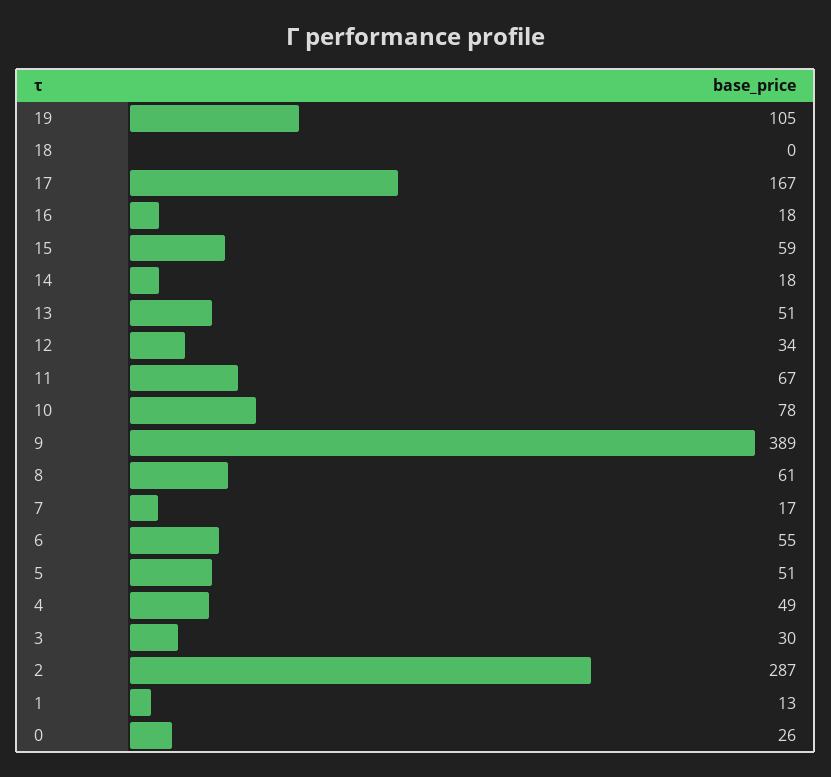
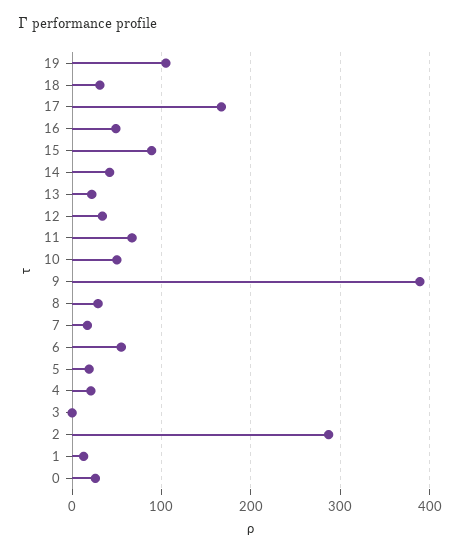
  {
    "19": 105,
-   "18": 0,
+   "18": 30,
    "17": 167,
-   "16": 18,
+   "16": 50,
-   "15": 59,
+   "15": 90,
-   "14": 18,
+   "14": 40,
-   "13": 51,
+   "13": 20,
    "12": 34,
    "11": 67,
-   "10": 78,
+   "10": 50,
    "9": 389,
-   "8": 61,
+   "8": 30,
    "7": 17,
    "6": 55,
-   "5": 51,
+   "5": 20,
-   "4": 49,
+   "4": 20,
-   "3": 30,
+   "3": 0,
    "2": 287,
    "1": 13,
    "0": 26
  }

